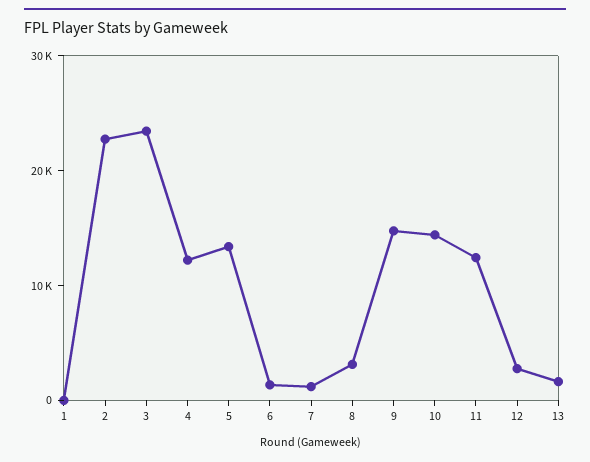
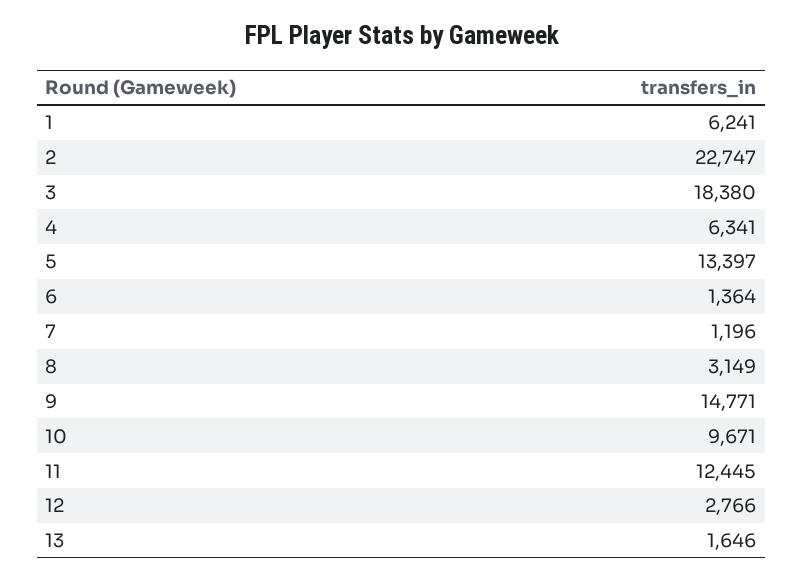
  {
-   "1": 0,
+   "1": 6241,
    "2": 22747,
-   "3": 24000,
+   "3": 18380,
-   "4": 12000,
+   "4": 6341,
    "5": 13397,
    "6": 1364,
    "7": 1196,
    "8": 3149,
    "9": 14771,
-   "10": 14000,
+   "10": 9671,
    "11": 12445,
    "12": 2766,
    "13": 1646
  }

